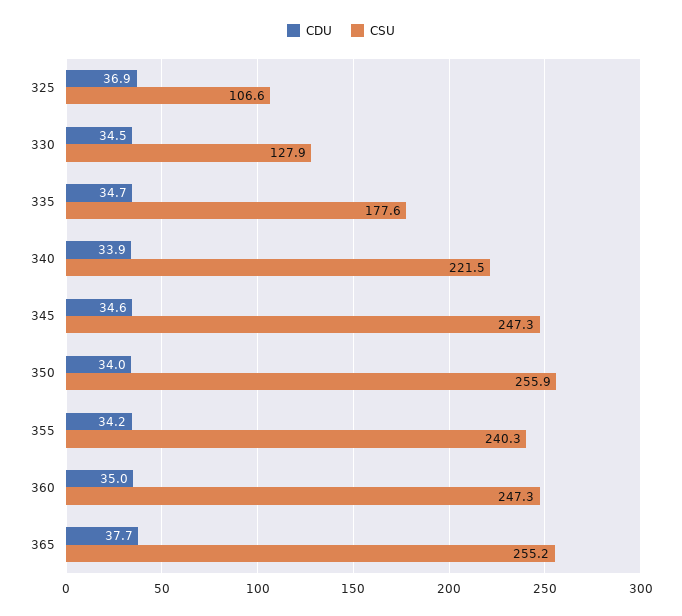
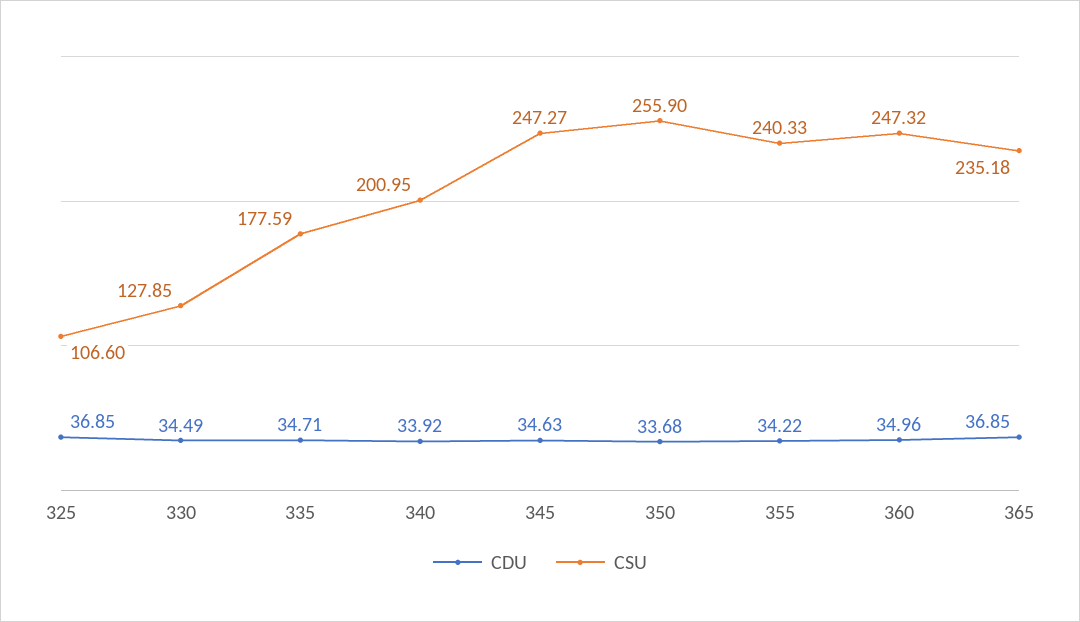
  {
    "CDU": {
      "325": 36.85,
      "330": 34.49,
      "335": 34.71,
      "340": 33.92,
      "345": 34.63,
-     "350": 34,
+     "350": 33.68,
      "355": 34.22,
      "360": 34.96,
-     "365": 37.7
+     "365": 36.85
    },
    "CSU": {
      "325": 106.6,
      "330": 127.85,
      "335": 177.59,
-     "340": 221.5,
+     "340": 200.95,
      "345": 247.27,
      "350": 255.9,
      "355": 240.33,
      "360": 247.32,
-     "365": 255.2
+     "365": 235.18
    }
  }

